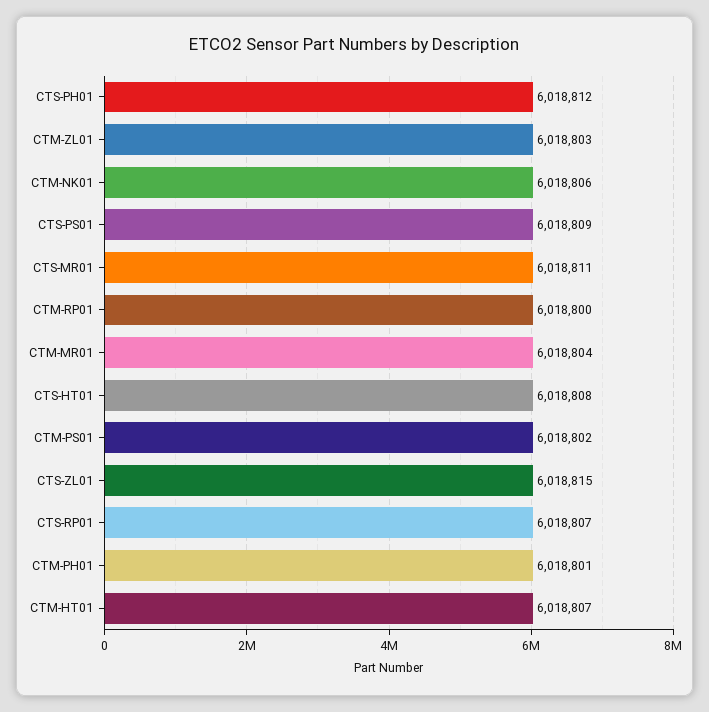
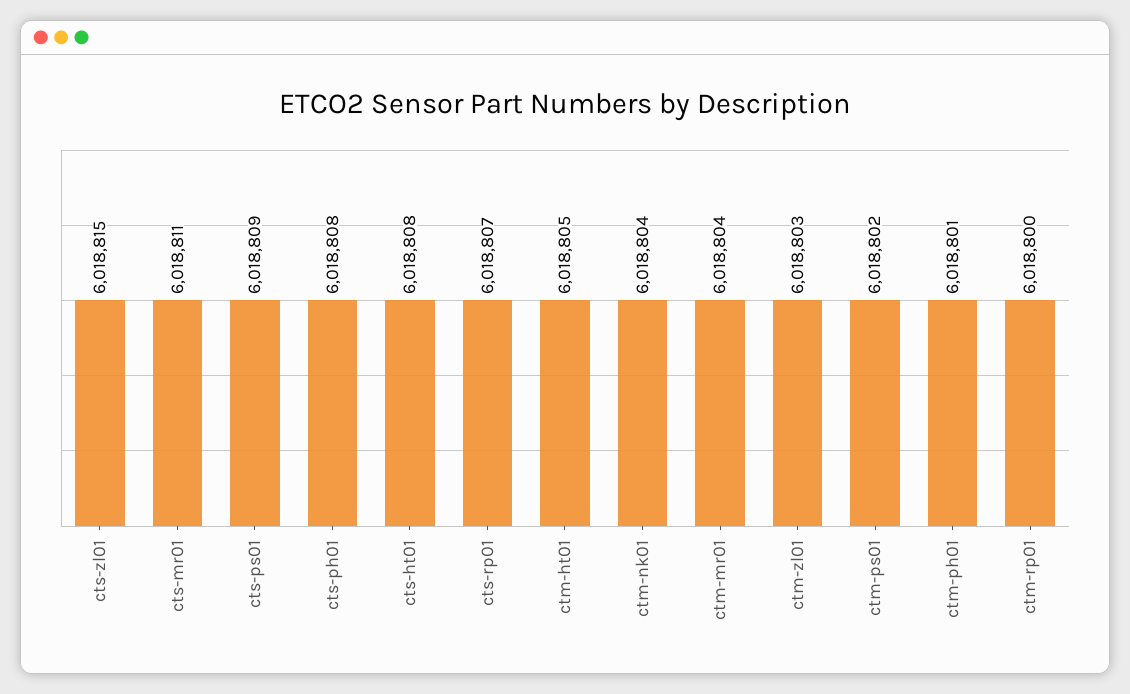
  {
-   "CTS-PH01": 6018812,
+   "CTS-PH01": 6018808,
    "CTM-ZL01": 6018803,
-   "CTM-NK01": 6018806,
+   "CTM-NK01": 6018804,
    "CTS-PS01": 6018809,
    "CTS-MR01": 6018811,
    "CTM-RP01": 6018800,
    "CTM-MR01": 6018804,
    "CTS-HT01": 6018808,
    "CTM-PS01": 6018802,
    "CTS-ZL01": 6018815,
    "CTS-RP01": 6018807,
    "CTM-PH01": 6018801,
-   "CTM-HT01": 6018807
+   "CTM-HT01": 6018805
  }

